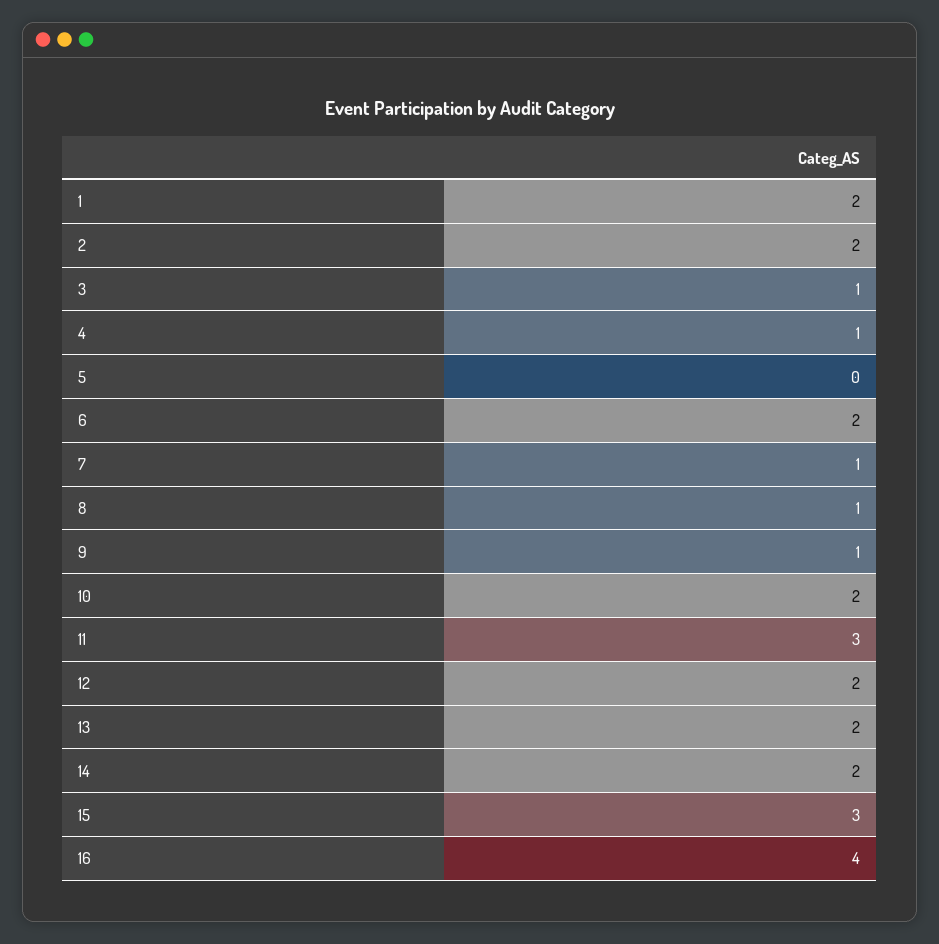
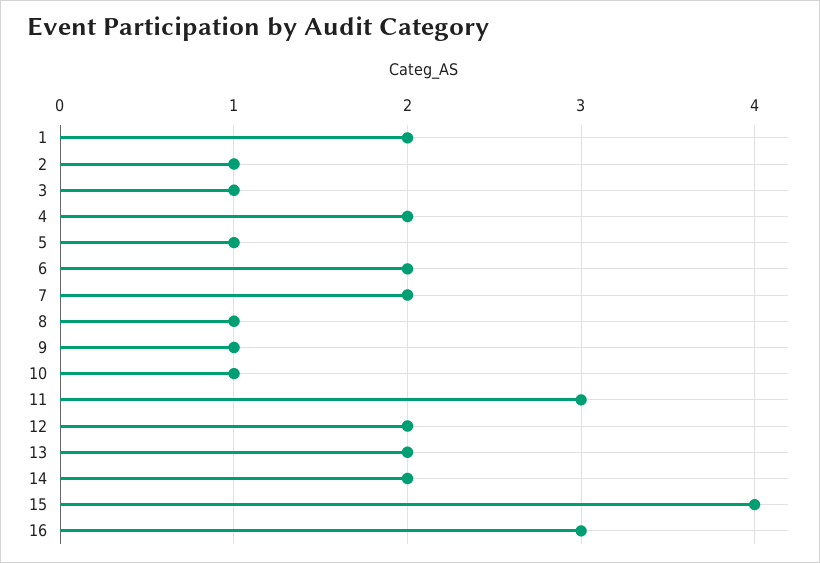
  {
    "1": 2,
-   "2": 2,
+   "2": 1,
    "3": 1,
-   "4": 1,
+   "4": 2,
-   "5": 0,
+   "5": 1,
    "6": 2,
-   "7": 1,
+   "7": 2,
    "8": 1,
    "9": 1,
-   "10": 2,
+   "10": 1,
    "11": 3,
    "12": 2,
    "13": 2,
    "14": 2,
-   "15": 3,
+   "15": 4,
-   "16": 4
+   "16": 3
  }

